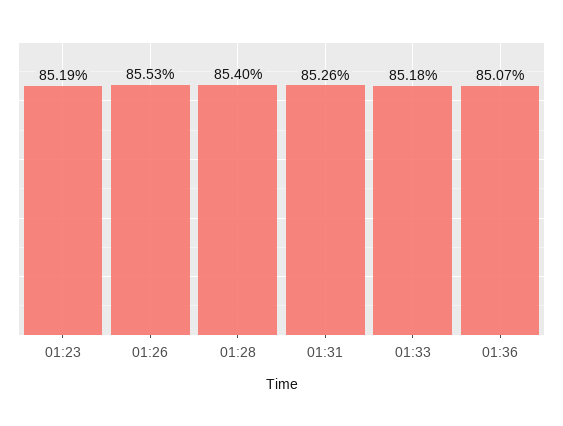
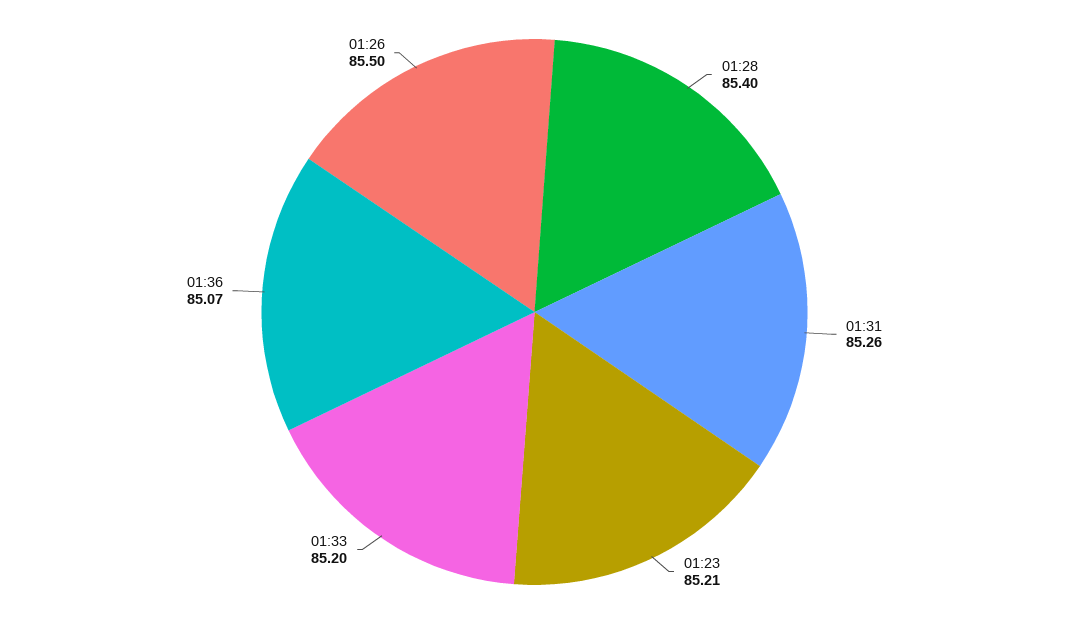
  {
-   "01:23": 85.19,
+   "01:23": 85.21,
-   "01:26": 85.53,
+   "01:26": 85.5,
    "01:28": 85.4,
    "01:31": 85.26,
-   "01:33": 85.18,
+   "01:33": 85.2,
    "01:36": 85.07
  }

